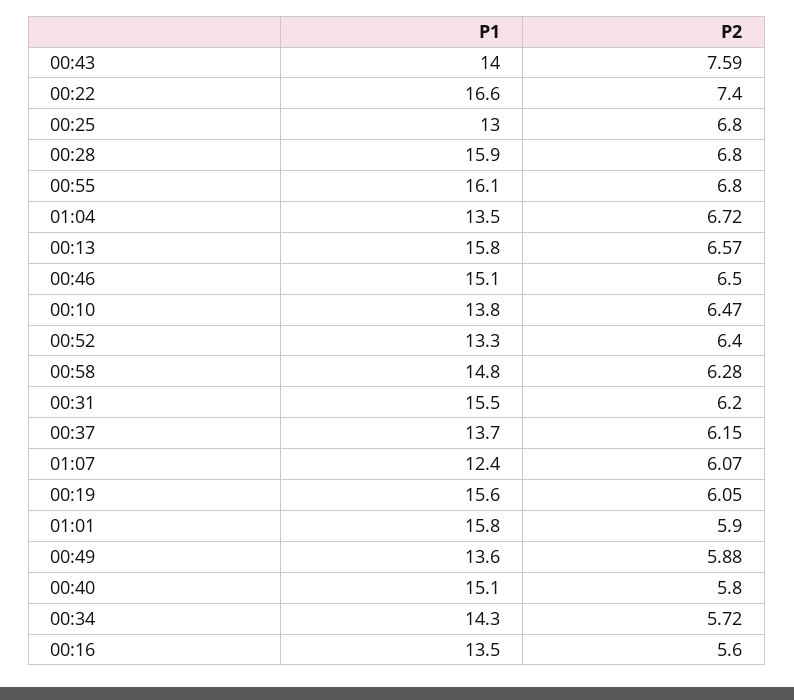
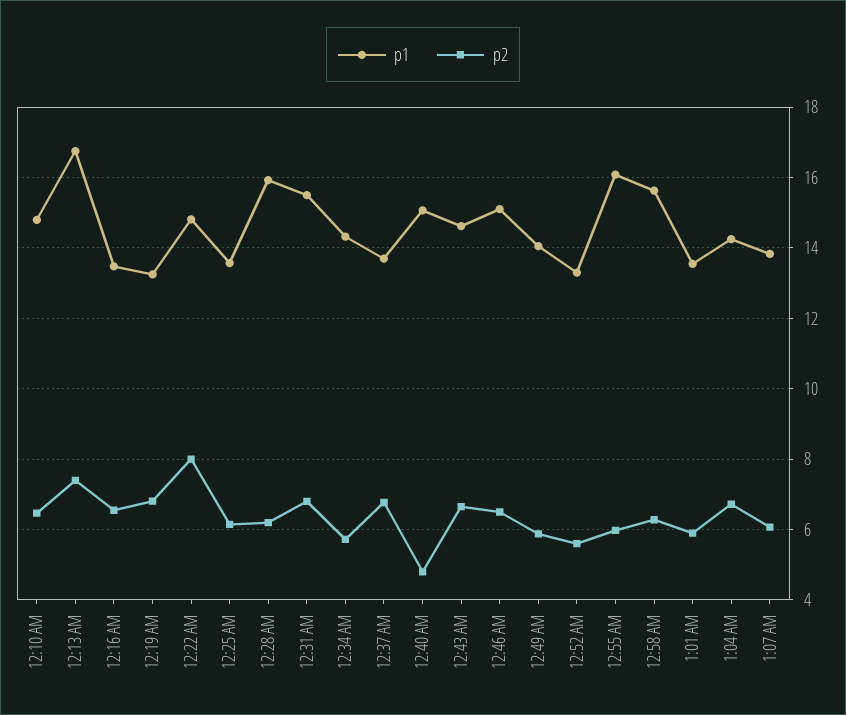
  {
    "P1": {
-     "00:43": 14,
+     "00:43": 14.6,
-     "00:22": 16.6,
+     "00:22": 14.8,
-     "00:25": 13,
+     "00:25": 13.6,
      "00:28": 15.9,
      "00:55": 16.1,
-     "01:04": 13.5,
+     "01:04": 14.2,
-     "00:13": 15.8,
+     "00:13": 16.8,
      "00:46": 15.1,
-     "00:10": 13.8,
+     "00:10": 14.8,
      "00:52": 13.3,
-     "00:58": 14.8,
+     "00:58": 15.6,
      "00:31": 15.5,
      "00:37": 13.7,
-     "01:07": 12.4,
+     "01:07": 13.8,
-     "00:19": 15.6,
+     "00:19": 13.2,
-     "01:01": 15.8,
+     "01:01": 13.6,
-     "00:49": 13.6,
+     "00:49": 14,
      "00:40": 15.1,
      "00:34": 14.3,
      "00:16": 13.5
    },
    "P2": {
-     "00:43": 7.59,
+     "00:43": 6.6,
-     "00:22": 7.4,
+     "00:22": 8,
-     "00:25": 6.8,
+     "00:25": 6.2,
-     "00:28": 6.8,
+     "00:28": 6.2,
-     "00:55": 6.8,
+     "00:55": 6,
      "01:04": 6.72,
-     "00:13": 6.57,
+     "00:13": 7.4,
      "00:46": 6.5,
      "00:10": 6.47,
-     "00:52": 6.4,
+     "00:52": 5.6,
      "00:58": 6.28,
-     "00:31": 6.2,
+     "00:31": 6.8,
-     "00:37": 6.15,
+     "00:37": 6.8,
      "01:07": 6.07,
-     "00:19": 6.05,
+     "00:19": 6.8,
      "01:01": 5.9,
      "00:49": 5.88,
-     "00:40": 5.8,
+     "00:40": 4.8,
      "00:34": 5.72,
-     "00:16": 5.6
+     "00:16": 6.6
    }
  }

